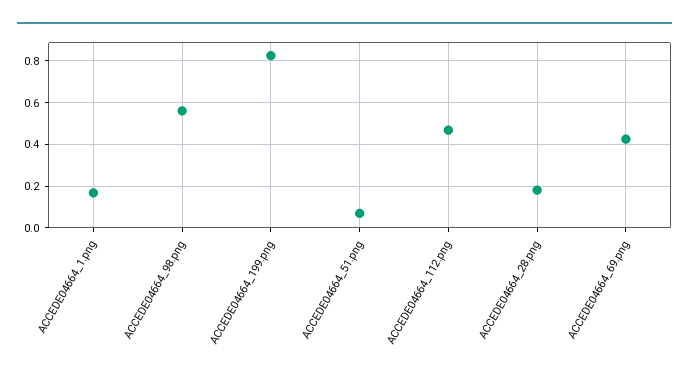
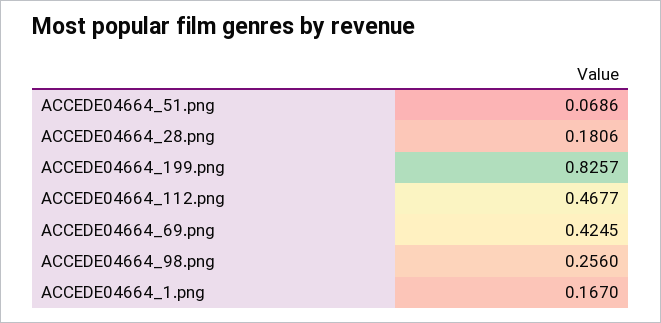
  {
    "ACCEDE04664_1.png": 0.167,
-   "ACCEDE04664_98.png": 0.55,
+   "ACCEDE04664_98.png": 0.256,
    "ACCEDE04664_199.png": 0.8257,
    "ACCEDE04664_51.png": 0.0686,
    "ACCEDE04664_112.png": 0.4677,
    "ACCEDE04664_28.png": 0.1806,
    "ACCEDE04664_69.png": 0.4245
  }

